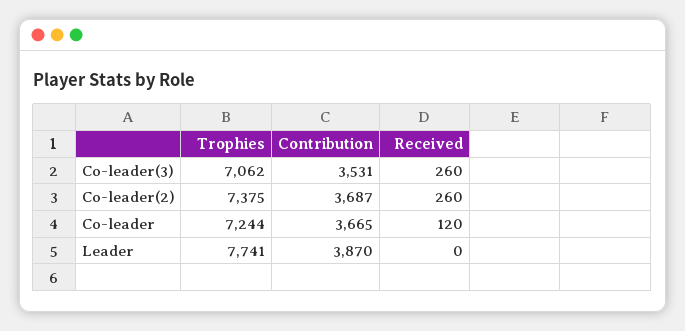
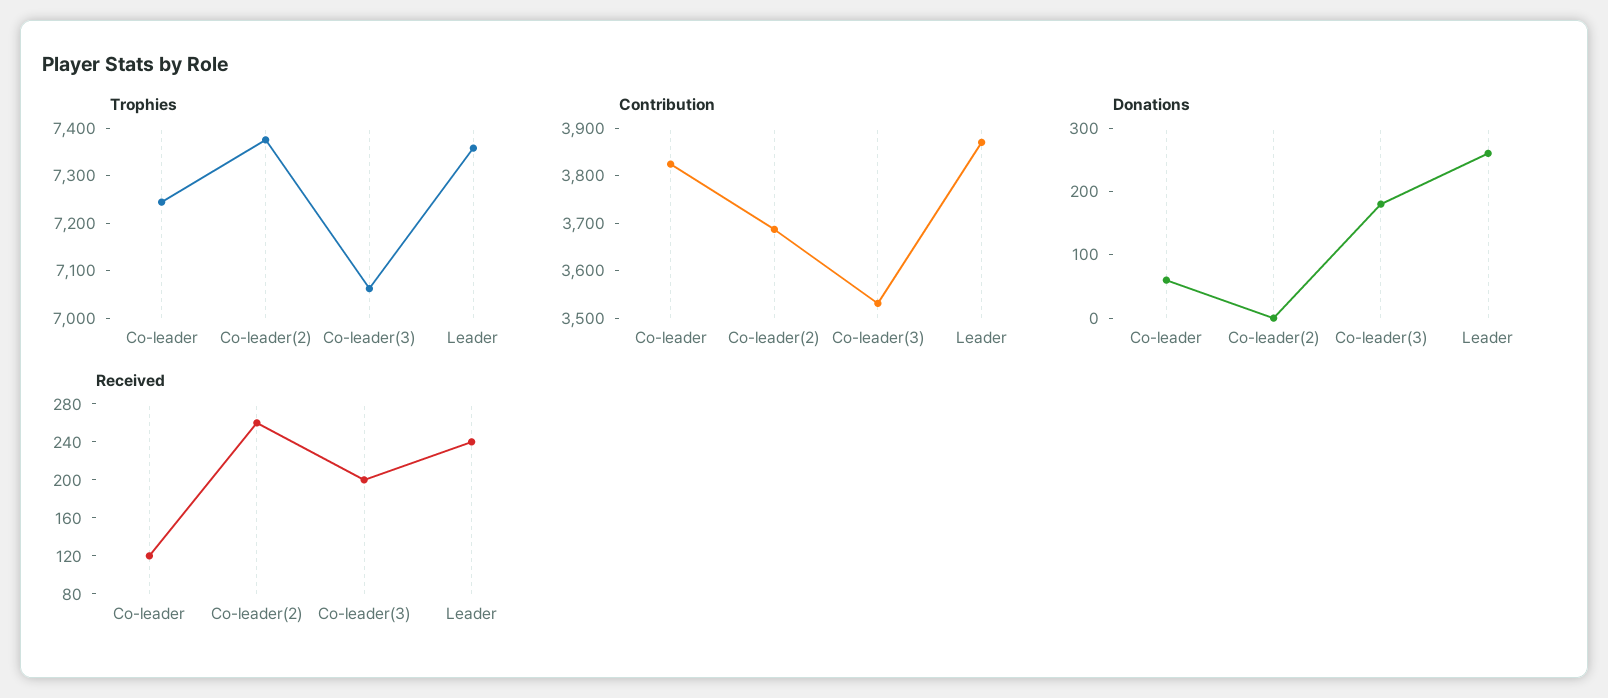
  {
    "Trophies": {
      "Co-leader(3)": 7062,
      "Co-leader(2)": 7375,
      "Co-leader": 7244,
-     "Leader": 7741
+     "Leader": 7360
    },
    "Contribution": {
      "Co-leader(3)": 3531,
      "Co-leader(2)": 3687,
-     "Co-leader": 3665,
+     "Co-leader": 3820,
      "Leader": 3870
    },
    "Received": {
-     "Co-leader(3)": 260,
+     "Co-leader(3)": 200,
      "Co-leader(2)": 260,
      "Co-leader": 120,
-     "Leader": 0
+     "Leader": 240
-   }
+   },
+   "Donations": {
+     "Co-leader": 60,
+     "Co-leader(2)": 0,
+     "Co-leader(3)": 180,
+     "Leader": 260
+   }
  }

